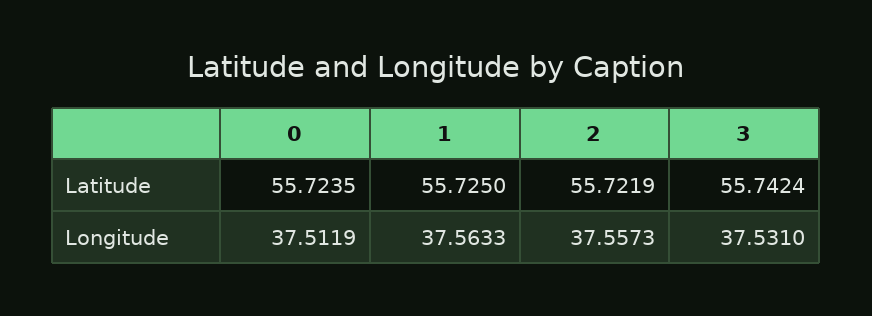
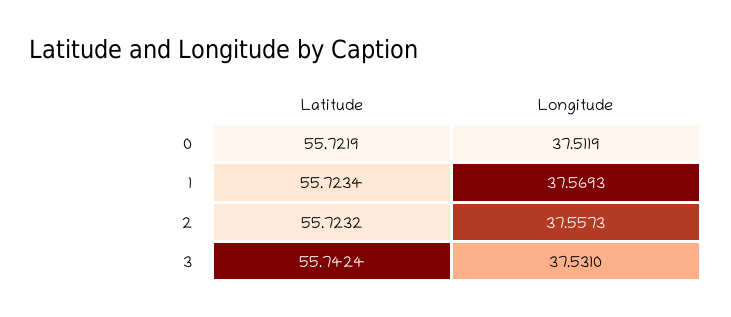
  {
    "0": {
-     "Latitude": 55.7235,
+     "Latitude": 55.7219,
      "Longitude": 37.5119
    },
    "1": {
-     "Latitude": 55.725,
+     "Latitude": 55.7234,
-     "Longitude": 37.5633
+     "Longitude": 37.5693
    },
    "2": {
-     "Latitude": 55.7219,
+     "Latitude": 55.7232,
      "Longitude": 37.5573
    },
    "3": {
      "Latitude": 55.7424,
      "Longitude": 37.531
    }
  }

